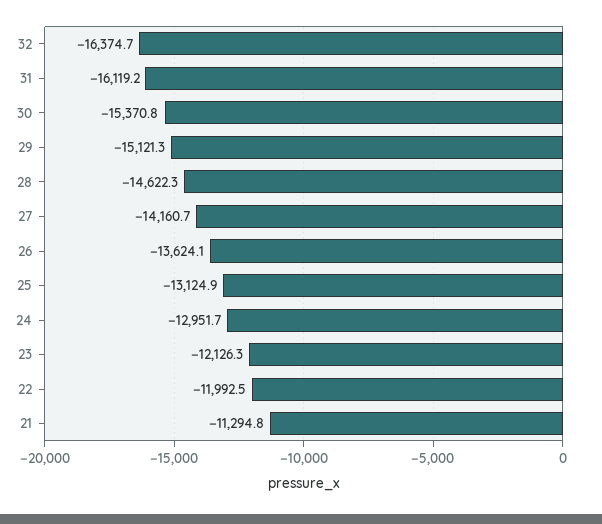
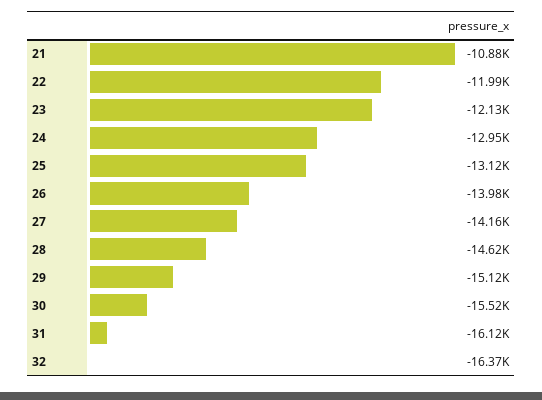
  {
    "32": -16374.7,
    "31": -16119.2,
-   "30": -15370.8,
+   "30": -15520,
    "29": -15121.3,
    "28": -14622.3,
    "27": -14160.7,
-   "26": -13624.1,
+   "26": -13980,
    "25": -13124.9,
    "24": -12951.7,
    "23": -12126.3,
    "22": -11992.5,
-   "21": -11294.8
+   "21": -10880
  }

